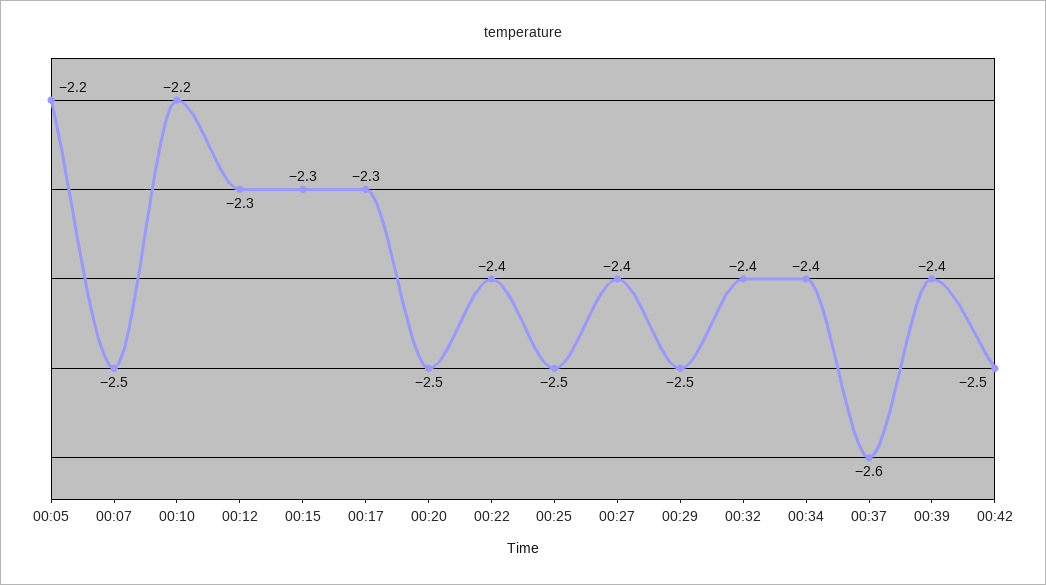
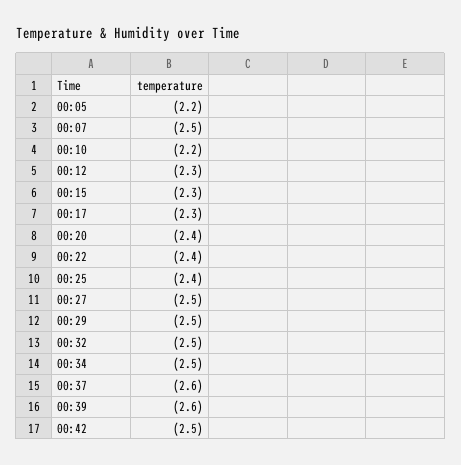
  {
    "00:05": -2.2,
    "00:07": -2.5,
    "00:10": -2.2,
    "00:12": -2.3,
    "00:15": -2.3,
    "00:17": -2.3,
-   "00:20": -2.5,
+   "00:20": -2.4,
    "00:22": -2.4,
-   "00:25": -2.5,
+   "00:25": -2.4,
-   "00:27": -2.4,
+   "00:27": -2.5,
    "00:29": -2.5,
-   "00:32": -2.4,
+   "00:32": -2.5,
-   "00:34": -2.4,
+   "00:34": -2.5,
    "00:37": -2.6,
-   "00:39": -2.4,
+   "00:39": -2.6,
    "00:42": -2.5
  }

